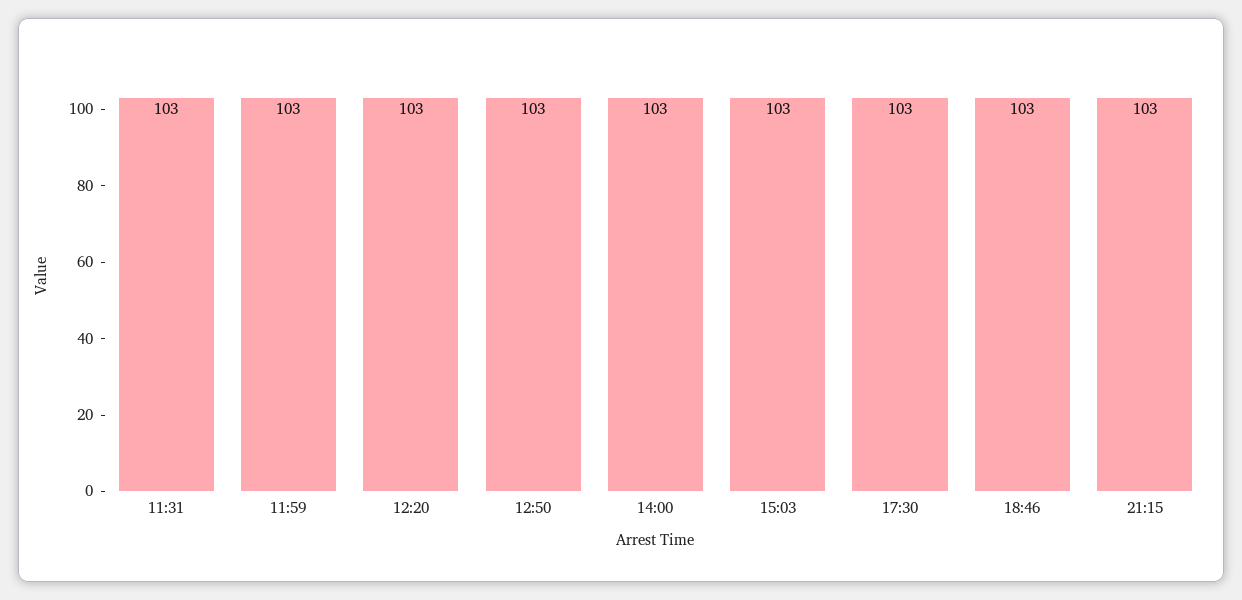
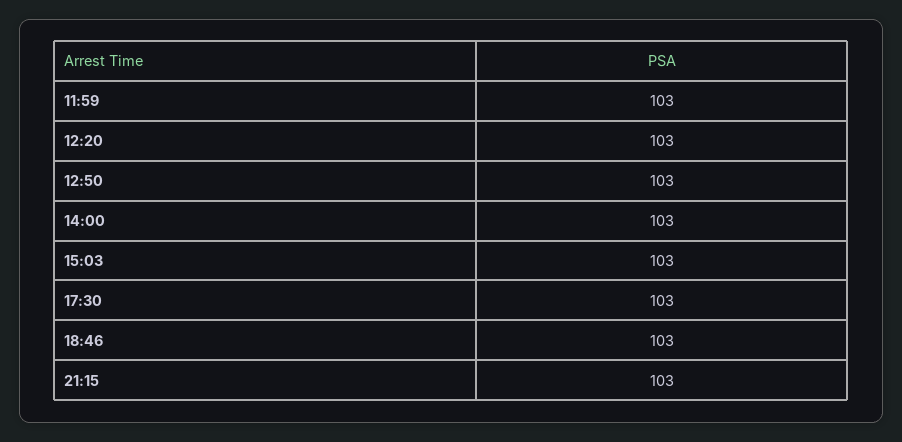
  {
-   "11:31": 103,
    "11:59": 103,
    "12:20": 103,
    "12:50": 103,
    "14:00": 103,
    "15:03": 103,
    "17:30": 103,
    "18:46": 103,
    "21:15": 103
  }

